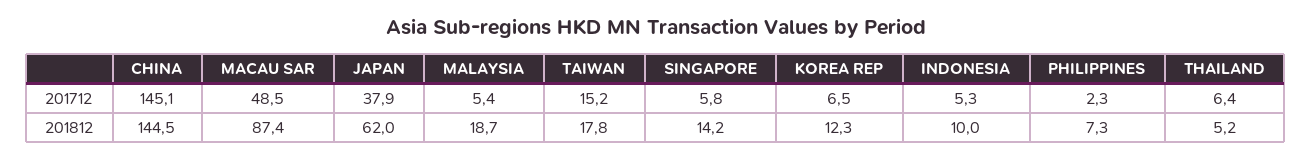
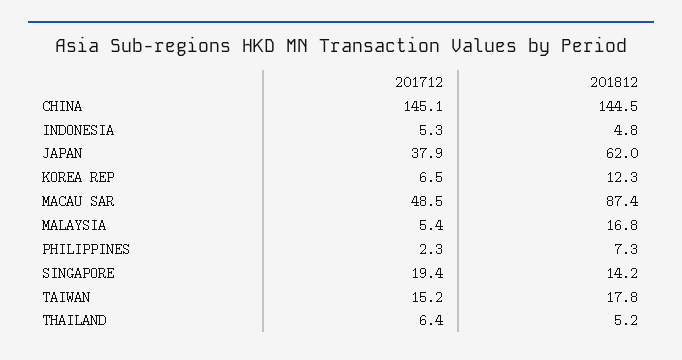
  {
    "CHINA": {
      "201712": 145.1,
      "201812": 144.5
    },
    "MACAU SAR": {
      "201712": 48.5,
      "201812": 87.4
    },
    "JAPAN": {
      "201712": 37.9,
      "201812": 62
    },
    "MALAYSIA": {
      "201712": 5.4,
-     "201812": 18.7
+     "201812": 16.8
    },
    "TAIWAN": {
      "201712": 15.2,
      "201812": 17.8
    },
    "SINGAPORE": {
-     "201712": 5.8,
+     "201712": 19.4,
      "201812": 14.2
    },
    "KOREA REP": {
      "201712": 6.5,
      "201812": 12.3
    },
    "INDONESIA": {
      "201712": 5.3,
-     "201812": 10
+     "201812": 4.8
    },
    "PHILIPPINES": {
      "201712": 2.3,
      "201812": 7.3
    },
    "THAILAND": {
      "201712": 6.4,
      "201812": 5.2
    }
  }

